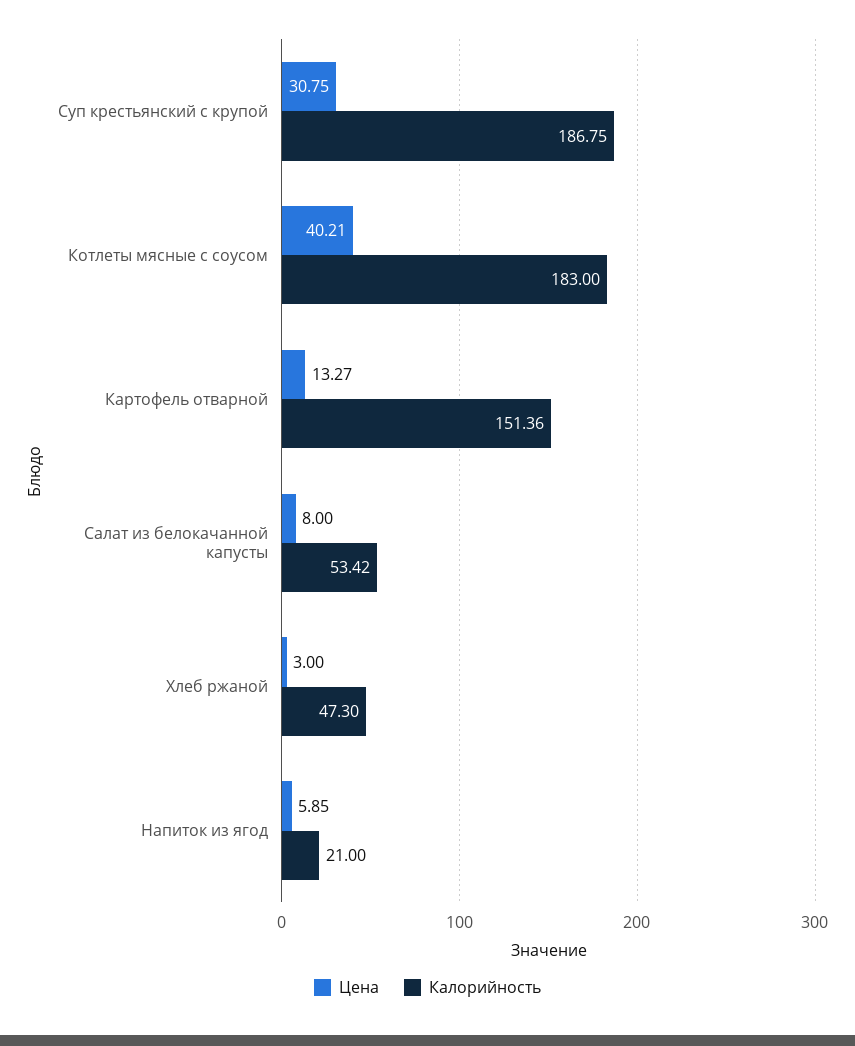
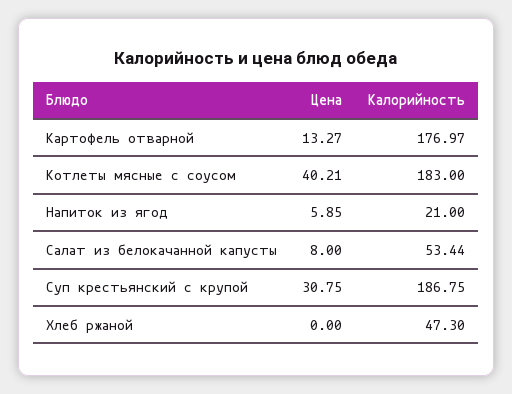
  {
    "Цена": {
      "Суп крестьянский с крупой": 30.75,
      "Котлеты мясные с соусом": 40.21,
      "Картофель отварной": 13.27,
      "Салат из белокачанной капусты": 8,
-     "Хлеб ржаной": 3,
+     "Хлеб ржаной": 0,
      "Напиток из ягод": 5.85
    },
    "Калорийность": {
      "Суп крестьянский с крупой": 186.75,
      "Котлеты мясные с соусом": 183,
-     "Картофель отварной": 151.36,
+     "Картофель отварной": 176.97,
-     "Салат из белокачанной капусты": 53.42,
+     "Салат из белокачанной капусты": 53.44,
      "Хлеб ржаной": 47.3,
      "Напиток из ягод": 21
    }
  }

